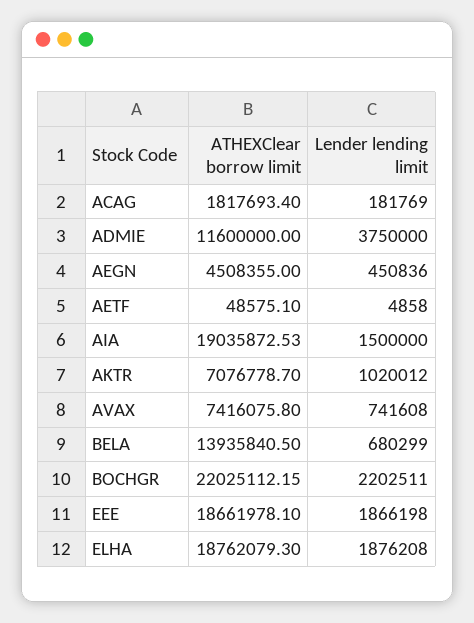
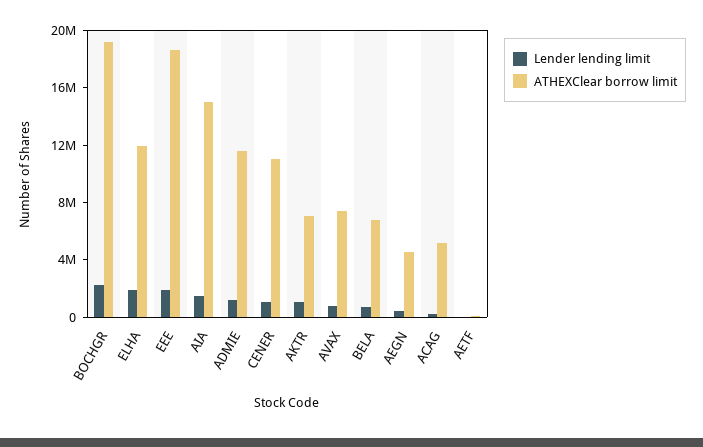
  {
    "ATHEXClear borrow limit": {
-     "ACAG": 1817693.4,
+     "ACAG": 5000000,
      "ADMIE": 11600000,
      "AEGN": 4508355,
      "AETF": 48575.1,
-     "AIA": 19035872.53,
+     "AIA": 15000000,
      "AKTR": 7076778.7,
      "AVAX": 7416075.8,
-     "BELA": 13935840.5,
+     "BELA": 7000000,
-     "BOCHGR": 22025112.15,
+     "BOCHGR": 19000000,
      "EEE": 18661978.1,
-     "ELHA": 18762079.3
+     "ELHA": 12000000,
+     "CENER": 11000000
    },
    "Lender lending limit": {
      "ACAG": 181769,
-     "ADMIE": 3750000,
+     "ADMIE": 1000000,
      "AEGN": 450836,
      "AETF": 4858,
      "AIA": 1500000,
      "AKTR": 1020012,
      "AVAX": 741608,
      "BELA": 680299,
      "BOCHGR": 2202511,
      "EEE": 1866198,
-     "ELHA": 1876208
+     "ELHA": 1876208,
+     "CENER": 1000000
    }
  }

